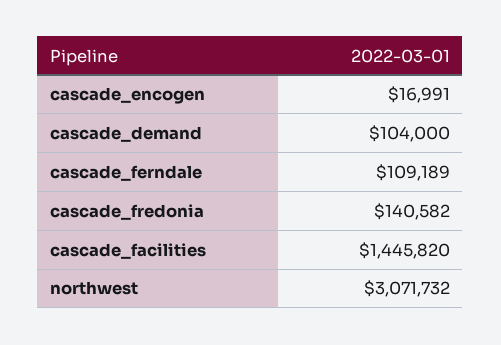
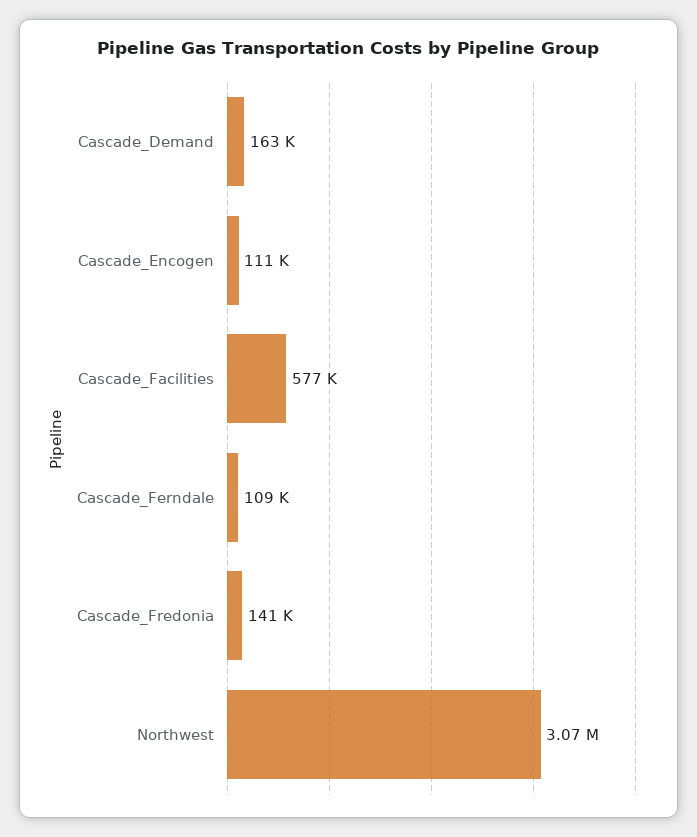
  {
-   "cascade_encogen": 16991,
+   "cascade_encogen": 111000,
-   "cascade_demand": 104000,
+   "cascade_demand": 163000,
    "cascade_ferndale": 109189,
    "cascade_fredonia": 140582,
-   "cascade_facilities": 1445820,
+   "cascade_facilities": 577000,
    "northwest": 3071732
  }

